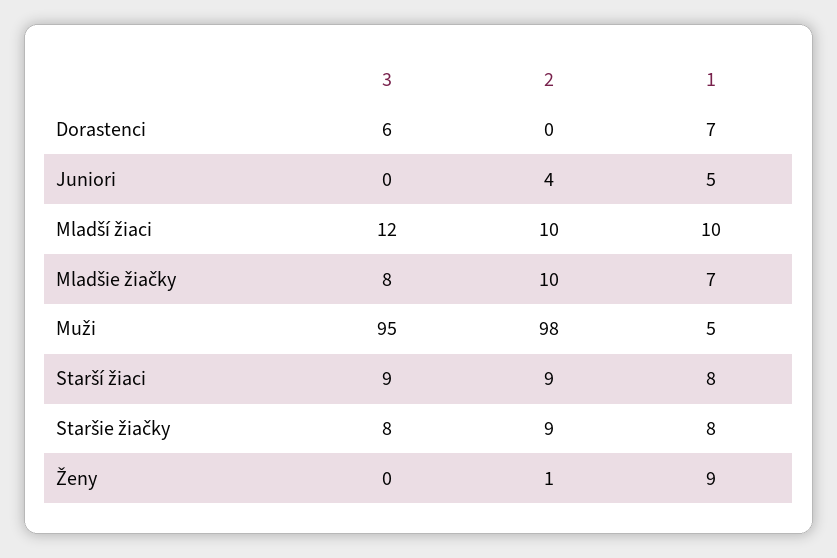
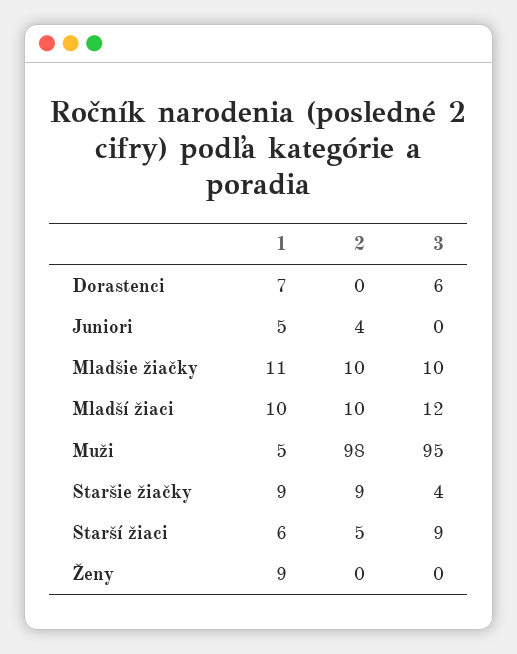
  {
    "3": {
      "Dorastenci": 6,
      "Juniori": 0,
      "Mladší žiaci": 12,
-     "Mladšie žiačky": 8,
+     "Mladšie žiačky": 10,
      "Muži": 95,
      "Starší žiaci": 9,
-     "Staršie žiačky": 8,
+     "Staršie žiačky": 4,
      "Ženy": 0
    },
    "2": {
      "Dorastenci": 0,
      "Juniori": 4,
      "Mladší žiaci": 10,
      "Mladšie žiačky": 10,
      "Muži": 98,
-     "Starší žiaci": 9,
+     "Starší žiaci": 5,
      "Staršie žiačky": 9,
-     "Ženy": 1
+     "Ženy": 0
    },
    "1": {
      "Dorastenci": 7,
      "Juniori": 5,
      "Mladší žiaci": 10,
-     "Mladšie žiačky": 7,
+     "Mladšie žiačky": 11,
      "Muži": 5,
-     "Starší žiaci": 8,
+     "Starší žiaci": 6,
-     "Staršie žiačky": 8,
+     "Staršie žiačky": 9,
      "Ženy": 9
    }
  }

